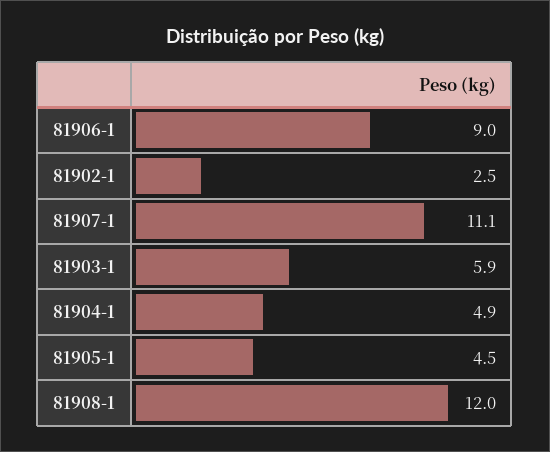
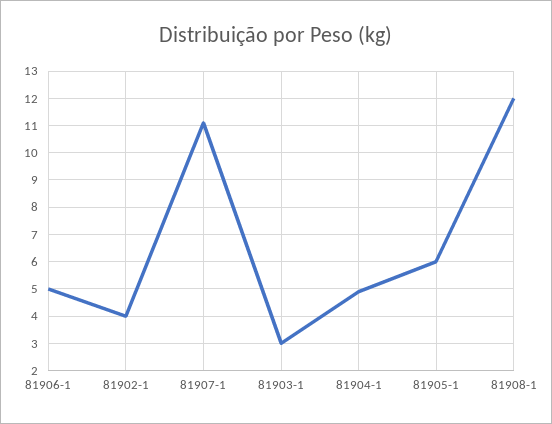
  {
-   "81906-1": 9,
+   "81906-1": 5,
-   "81902-1": 2.5,
+   "81902-1": 4,
    "81907-1": 11.1,
-   "81903-1": 5.9,
+   "81903-1": 3,
    "81904-1": 4.9,
-   "81905-1": 4.5,
+   "81905-1": 6,
    "81908-1": 12
  }

